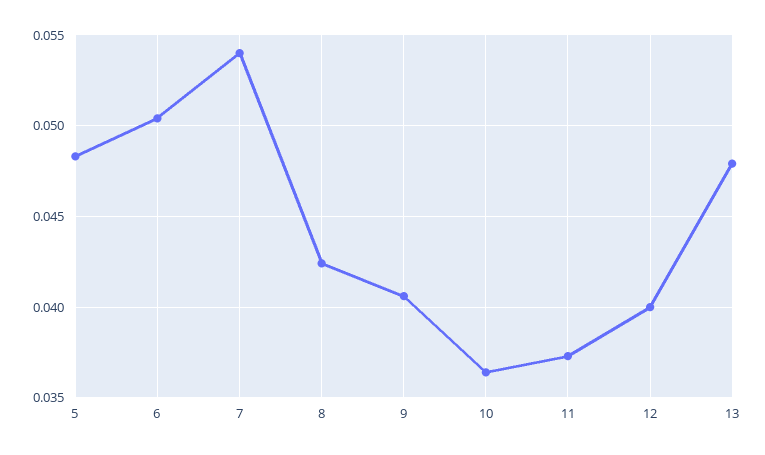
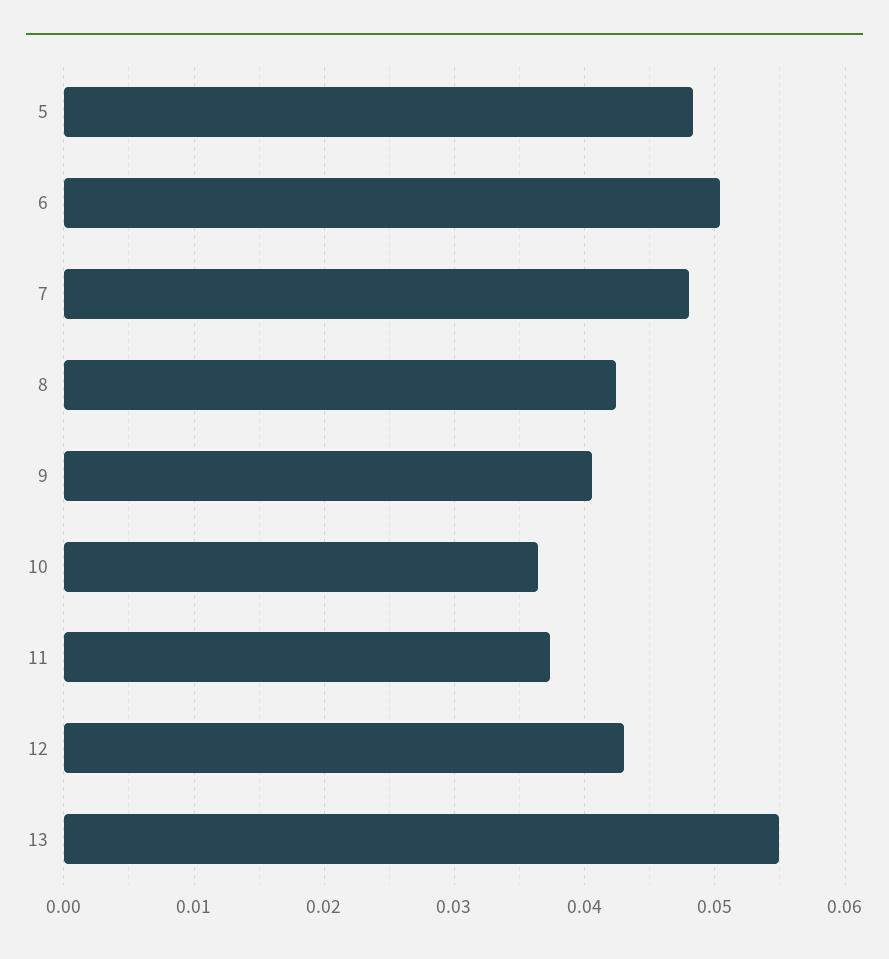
  {
    "5": 0.0485,
    "6": 0.0505,
-   "7": 0.054,
+   "7": 0.048,
    "8": 0.0425,
    "9": 0.0405,
    "10": 0.0365,
    "11": 0.0375,
-   "12": 0.04,
+   "12": 0.043,
-   "13": 0.048
+   "13": 0.055
  }

